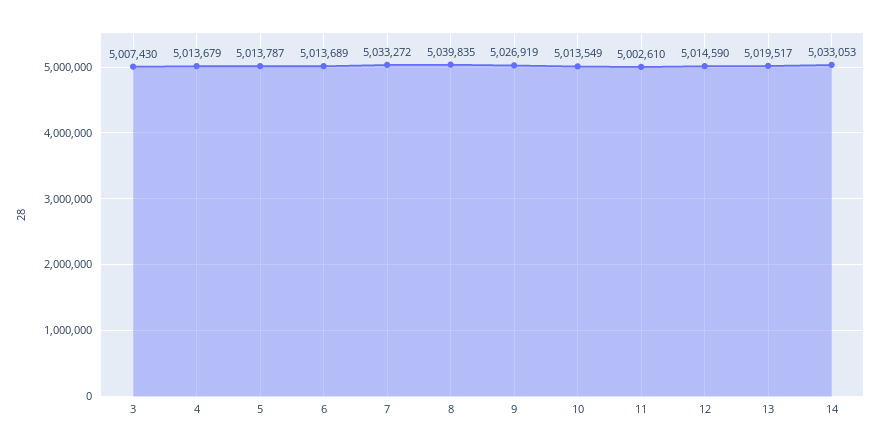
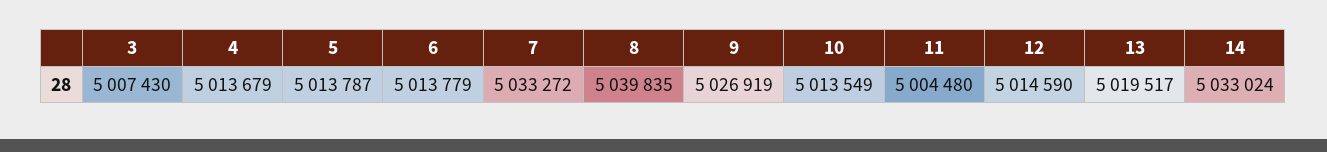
  {
    "3": 5007430,
    "4": 5013679,
    "5": 5013787,
-   "6": 5013689,
+   "6": 5013779,
    "7": 5033272,
    "8": 5039835,
    "9": 5026919,
    "10": 5013549,
-   "11": 5002610,
+   "11": 5004480,
    "12": 5014590,
    "13": 5019517,
-   "14": 5033053
+   "14": 5033024
  }

